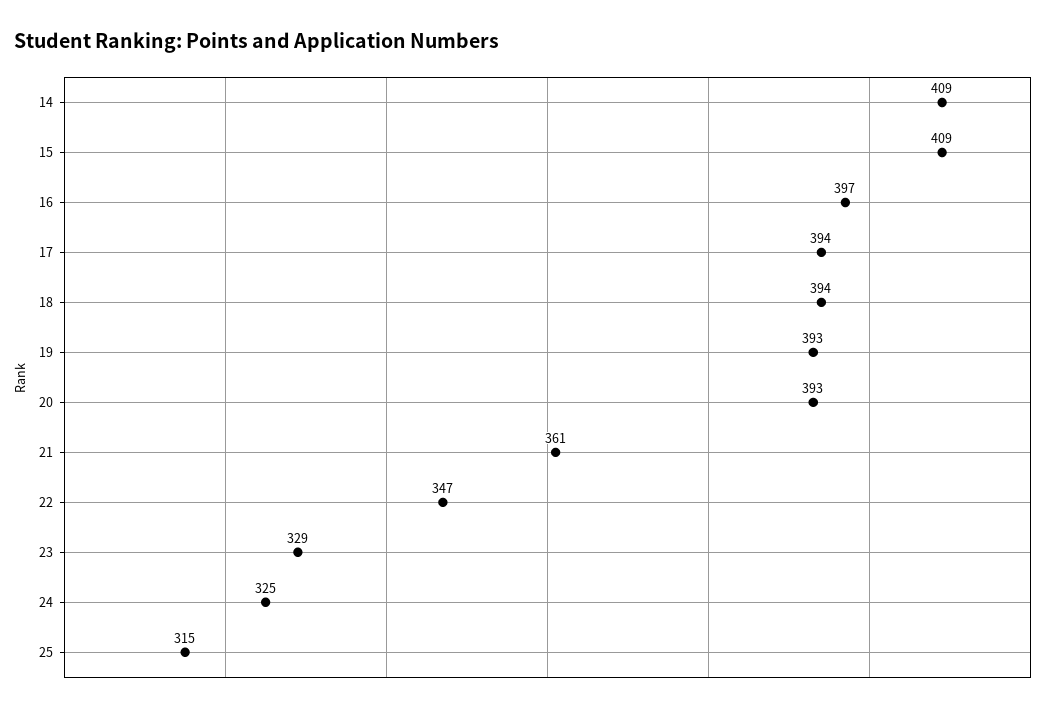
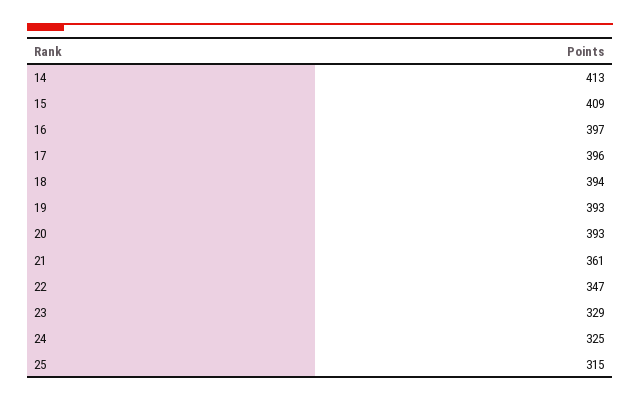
  {
-   "14": 409,
+   "14": 413,
    "15": 409,
    "16": 397,
-   "17": 394,
+   "17": 396,
    "18": 394,
    "19": 393,
    "20": 393,
    "21": 361,
    "22": 347,
    "23": 329,
    "24": 325,
    "25": 315
  }

